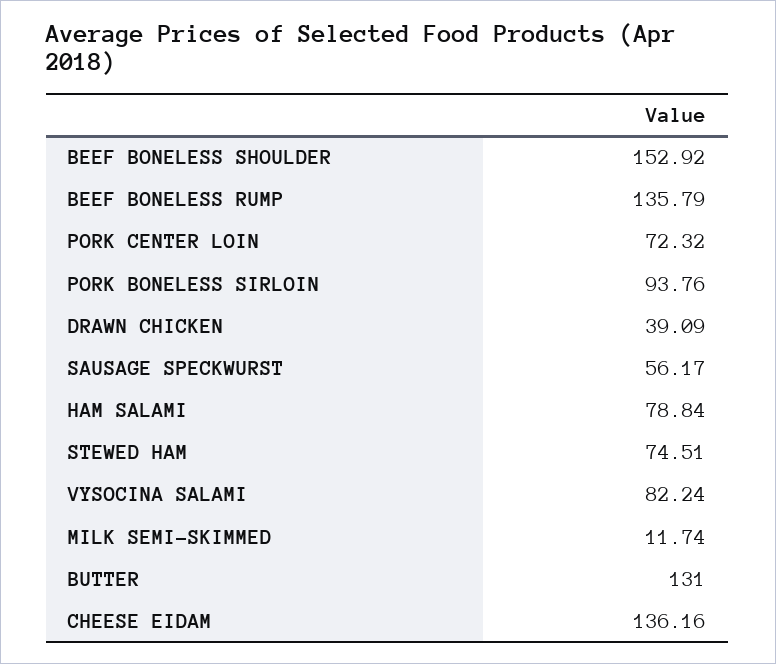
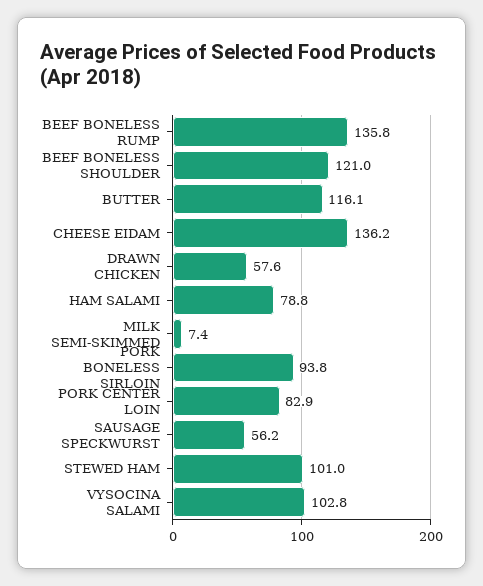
  {
-   "BEEF BONELESS SHOULDER": 152.92,
+   "BEEF BONELESS SHOULDER": 121,
    "BEEF BONELESS RUMP": 135.79,
-   "PORK CENTER LOIN": 72.32,
+   "PORK CENTER LOIN": 82.9,
    "PORK BONELESS SIRLOIN": 93.76,
-   "DRAWN CHICKEN": 39.09,
+   "DRAWN CHICKEN": 57.6,
    "SAUSAGE SPECKWURST": 56.17,
    "HAM SALAMI": 78.84,
-   "STEWED HAM": 74.51,
+   "STEWED HAM": 101,
-   "VYSOCINA SALAMI": 82.24,
+   "VYSOCINA SALAMI": 102.8,
-   "MILK SEMI-SKIMMED": 11.74,
+   "MILK SEMI-SKIMMED": 7.4,
-   "BUTTER": 131,
+   "BUTTER": 116.1,
    "CHEESE EIDAM": 136.16
  }

